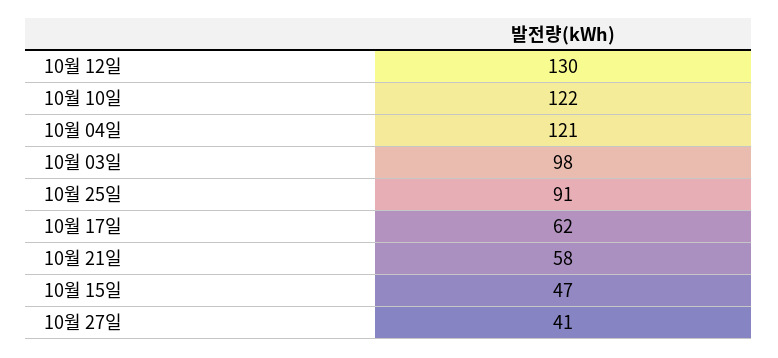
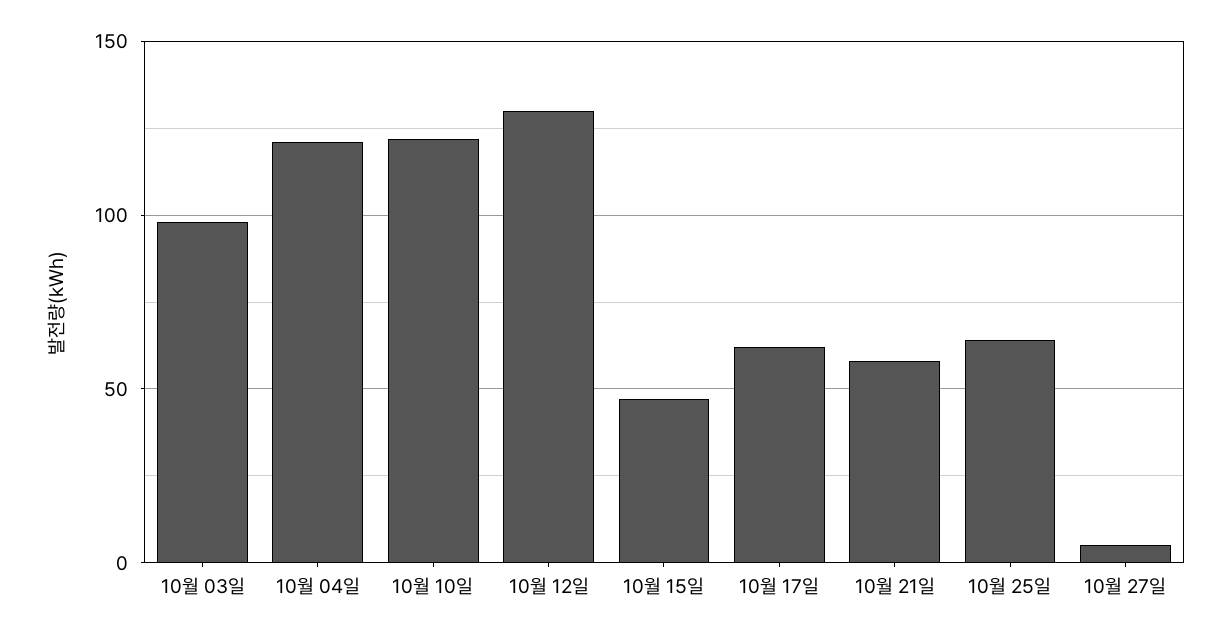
  {
    "10월 12일": 130,
    "10월 10일": 122,
    "10월 04일": 121,
    "10월 03일": 98,
-   "10월 25일": 91,
+   "10월 25일": 65,
    "10월 17일": 62,
    "10월 21일": 58,
    "10월 15일": 47,
-   "10월 27일": 41
+   "10월 27일": 5
  }

